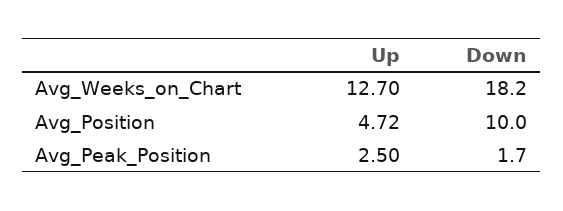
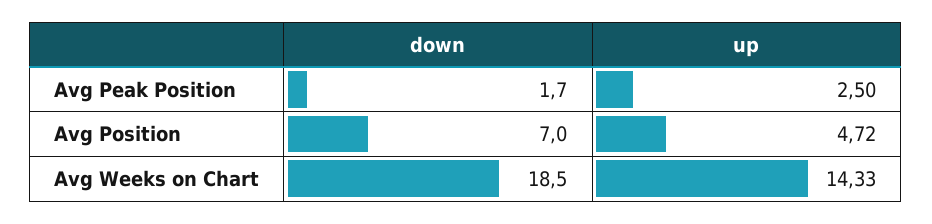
  {
    "Up": {
-     "Avg_Weeks_on_Chart": 12.7,
+     "Avg_Weeks_on_Chart": 14.33,
      "Avg_Position": 4.72,
      "Avg_Peak_Position": 2.5
    },
    "Down": {
-     "Avg_Weeks_on_Chart": 18.2,
+     "Avg_Weeks_on_Chart": 18.5,
-     "Avg_Position": 10,
+     "Avg_Position": 7,
      "Avg_Peak_Position": 1.7
    }
  }

